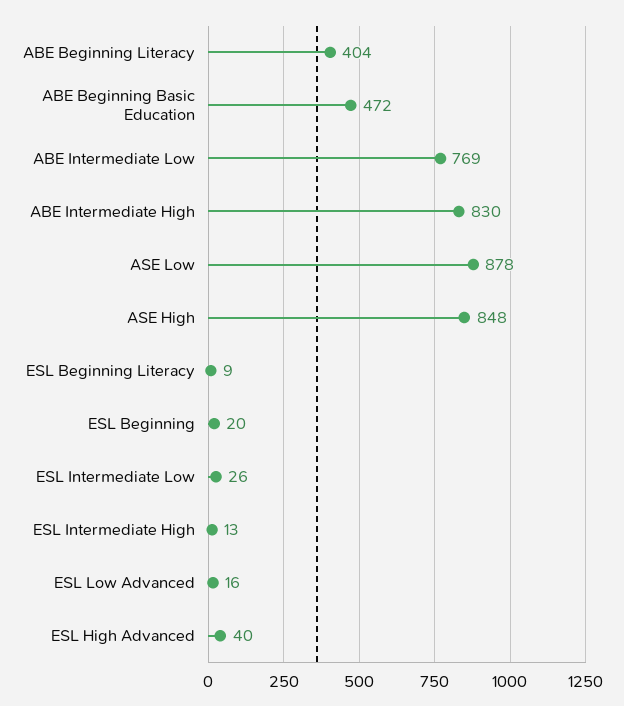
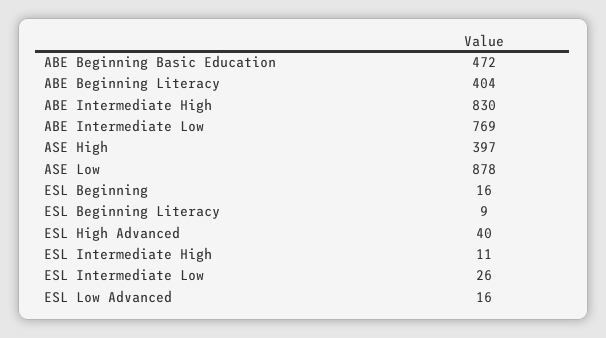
  {
    "ABE Beginning Literacy": 404,
    "ABE Beginning Basic Education": 472,
    "ABE Intermediate Low": 769,
    "ABE Intermediate High": 830,
    "ASE Low": 878,
-   "ASE High": 848,
+   "ASE High": 397,
    "ESL Beginning Literacy": 9,
-   "ESL Beginning": 20,
+   "ESL Beginning": 16,
    "ESL Intermediate Low": 26,
-   "ESL Intermediate High": 13,
+   "ESL Intermediate High": 11,
    "ESL Low Advanced": 16,
    "ESL High Advanced": 40
  }

